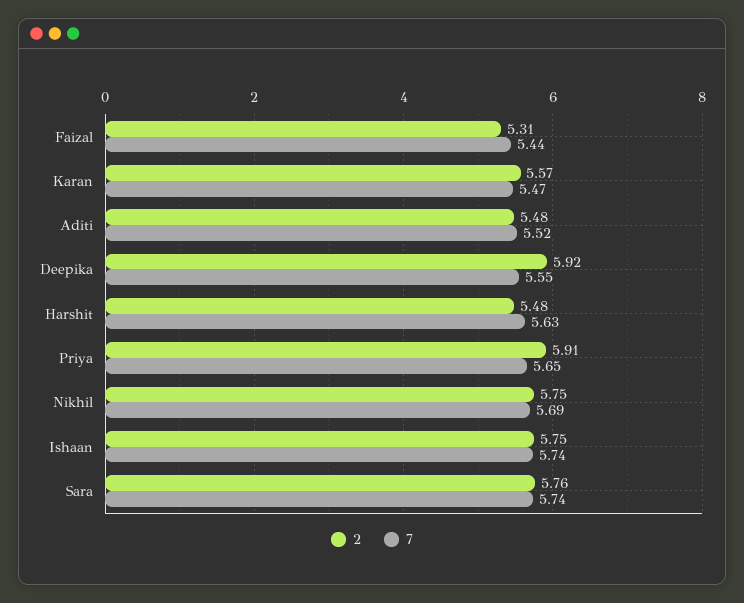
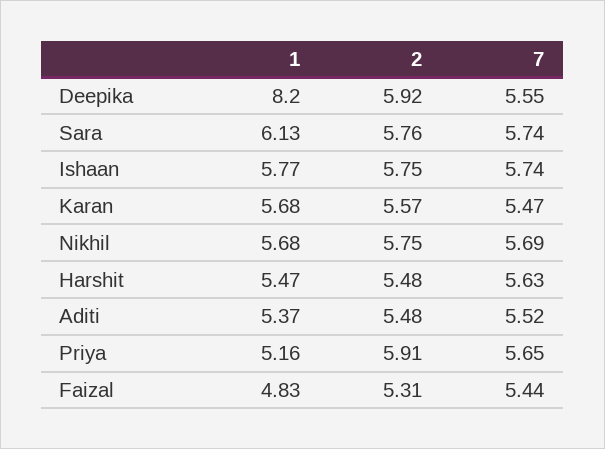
  {
    "2": {
      "Faizal": 5.31,
      "Karan": 5.57,
      "Aditi": 5.48,
      "Deepika": 5.92,
      "Harshit": 5.48,
      "Priya": 5.91,
      "Nikhil": 5.75,
      "Ishaan": 5.75,
      "Sara": 5.76
    },
    "7": {
      "Faizal": 5.44,
      "Karan": 5.47,
      "Aditi": 5.52,
      "Deepika": 5.55,
      "Harshit": 5.63,
      "Priya": 5.65,
      "Nikhil": 5.69,
      "Ishaan": 5.74,
      "Sara": 5.74
-   }
+   },
+   "1": {
+     "Deepika": 8.2,
+     "Sara": 6.13,
+     "Ishaan": 5.77,
+     "Karan": 5.68,
+     "Nikhil": 5.68,
+     "Harshit": 5.47,
+     "Aditi": 5.37,
+     "Priya": 5.16,
+     "Faizal": 4.83
+   }
  }

